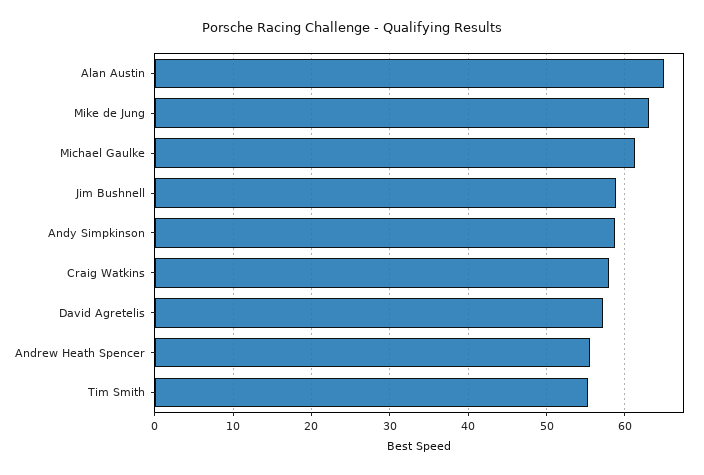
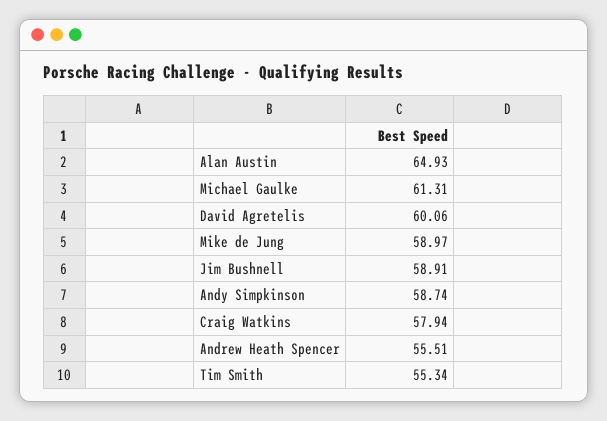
  {
    "Alan Austin": 64.93,
-   "Mike de Jung": 63,
+   "Mike de Jung": 58.97,
    "Michael Gaulke": 61.31,
    "Jim Bushnell": 58.91,
    "Andy Simpkinson": 58.74,
    "Craig Watkins": 57.94,
-   "David Agretelis": 57,
+   "David Agretelis": 60.06,
    "Andrew Heath Spencer": 55.51,
    "Tim Smith": 55.34
  }

